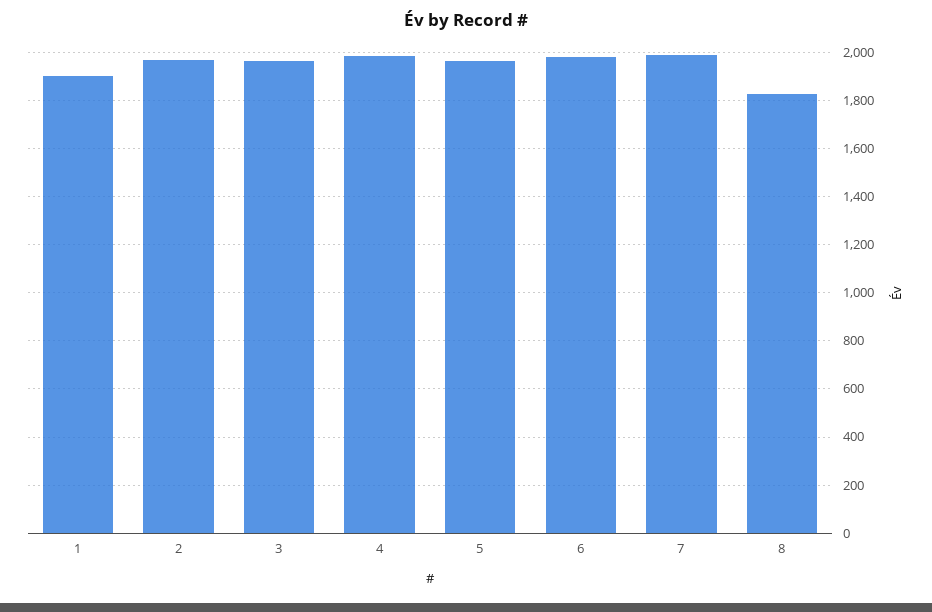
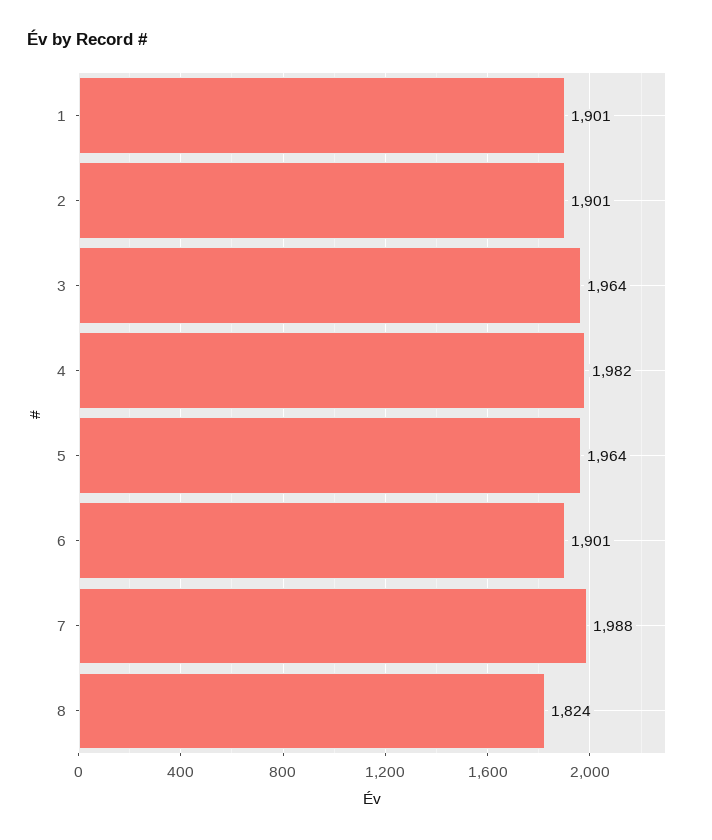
  {
    "1": 1901,
-   "2": 1975,
+   "2": 1901,
    "3": 1964,
    "4": 1982,
    "5": 1964,
-   "6": 1975,
+   "6": 1901,
    "7": 1988,
    "8": 1824
  }

